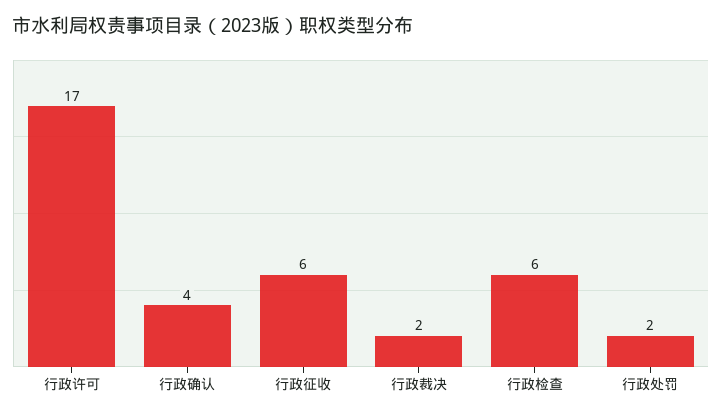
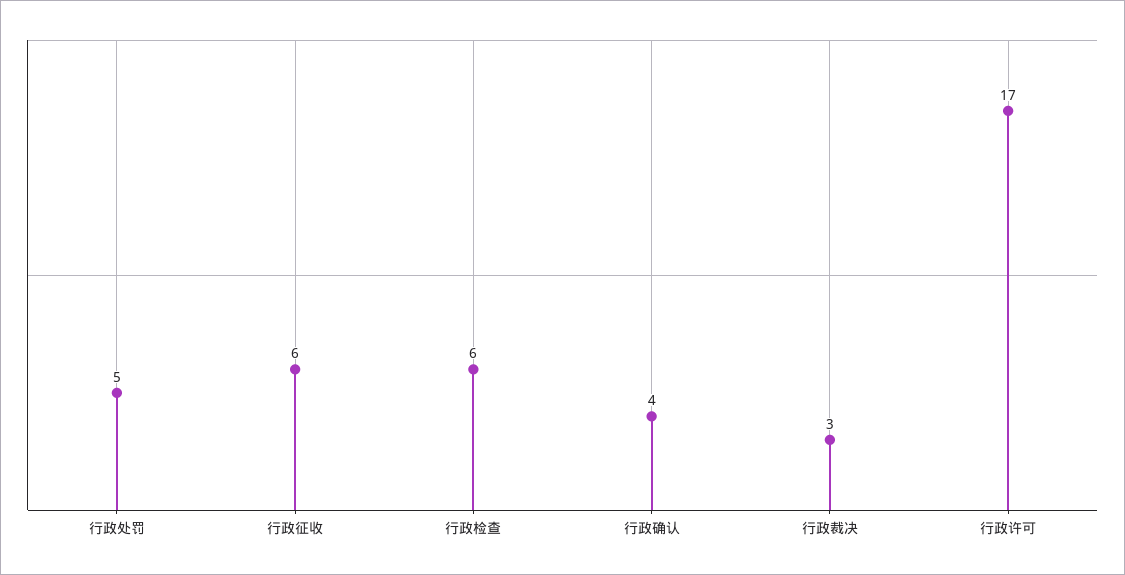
  {
    "行政许可": 17,
    "行政确认": 4,
    "行政征收": 6,
-   "行政裁决": 2,
+   "行政裁决": 3,
    "行政检查": 6,
-   "行政处罚": 2
+   "行政处罚": 5
  }

